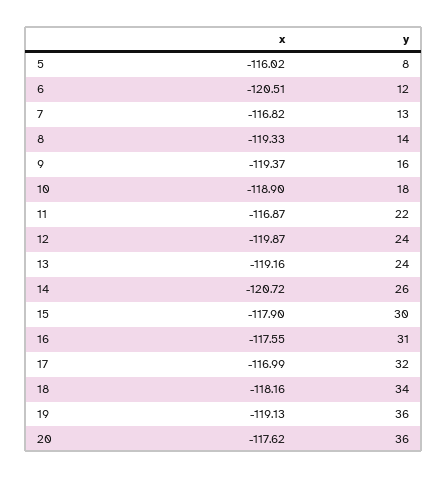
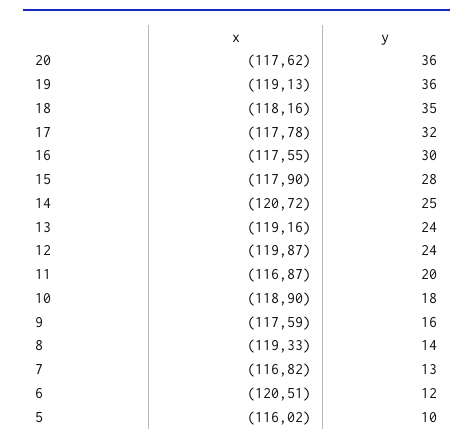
  {
    "x": {
      "5": -116.02,
      "6": -120.51,
      "7": -116.82,
      "8": -119.33,
-     "9": -119.37,
+     "9": -117.59,
      "10": -118.9,
      "11": -116.87,
      "12": -119.87,
      "13": -119.16,
      "14": -120.72,
      "15": -117.9,
      "16": -117.55,
-     "17": -116.99,
+     "17": -117.78,
      "18": -118.16,
      "19": -119.13,
      "20": -117.62
    },
    "y": {
-     "5": 8,
+     "5": 10,
      "6": 12,
      "7": 13,
      "8": 14,
      "9": 16,
      "10": 18,
-     "11": 22,
+     "11": 20,
      "12": 24,
      "13": 24,
-     "14": 26,
+     "14": 25,
-     "15": 30,
+     "15": 28,
-     "16": 31,
+     "16": 30,
      "17": 32,
-     "18": 34,
+     "18": 35,
      "19": 36,
      "20": 36
    }
  }

